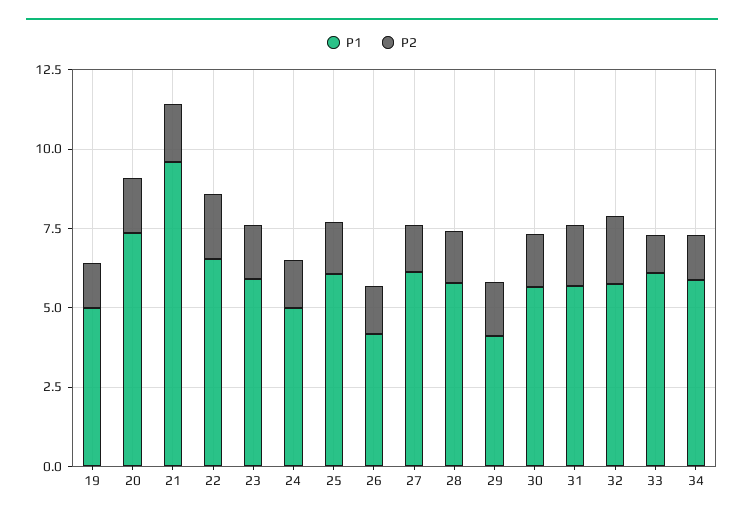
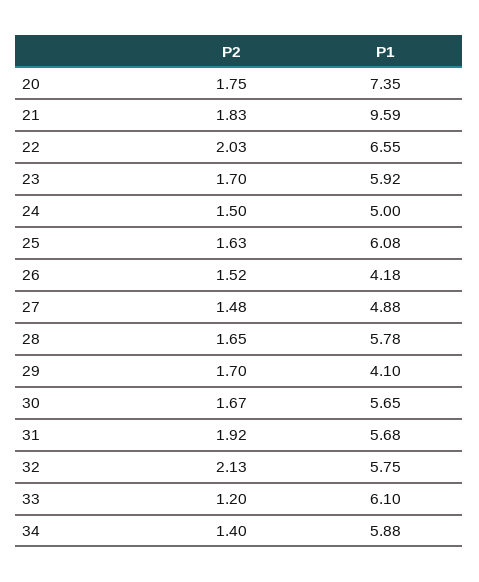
  {
    "P1": {
-     "19": 5,
      "20": 7.35,
      "21": 9.59,
      "22": 6.55,
      "23": 5.92,
      "24": 5,
      "25": 6.08,
      "26": 4.18,
-     "27": 6,
+     "27": 4.88,
      "28": 5.78,
      "29": 4.1,
      "30": 5.65,
      "31": 5.68,
      "32": 5.75,
      "33": 6.1,
      "34": 5.88
    },
    "P2": {
-     "19": 1.5,
      "20": 1.75,
      "21": 1.83,
      "22": 2.03,
      "23": 1.7,
      "24": 1.5,
      "25": 1.63,
      "26": 1.52,
      "27": 1.48,
      "28": 1.65,
      "29": 1.7,
      "30": 1.67,
      "31": 1.92,
      "32": 2.13,
      "33": 1.2,
      "34": 1.4
    }
  }

